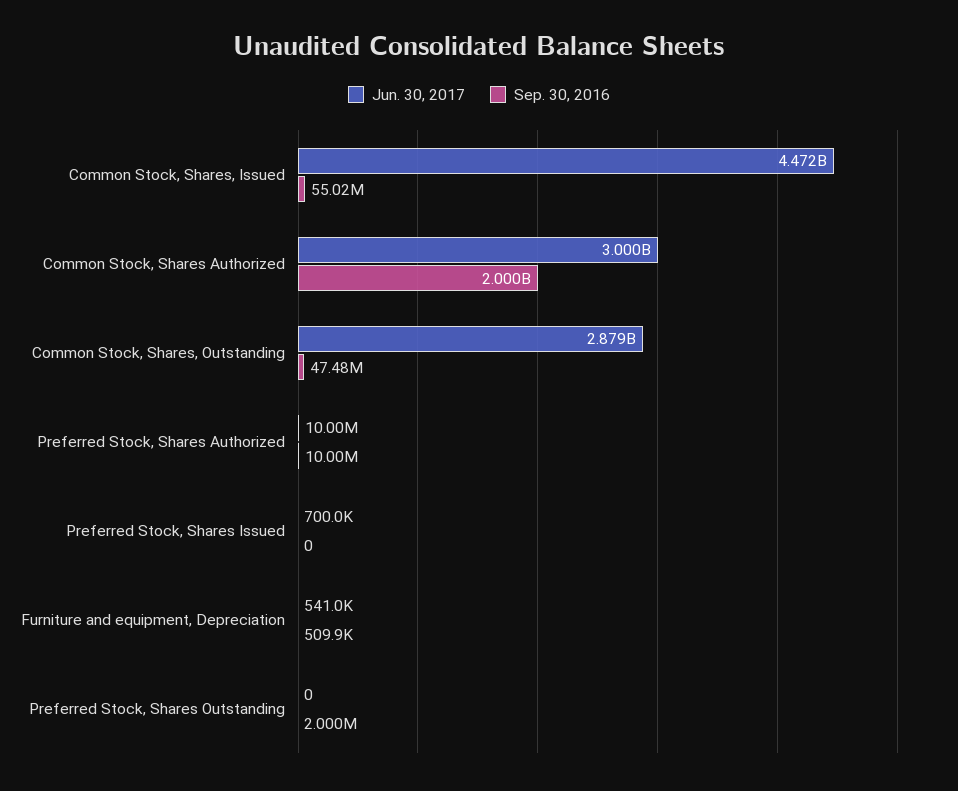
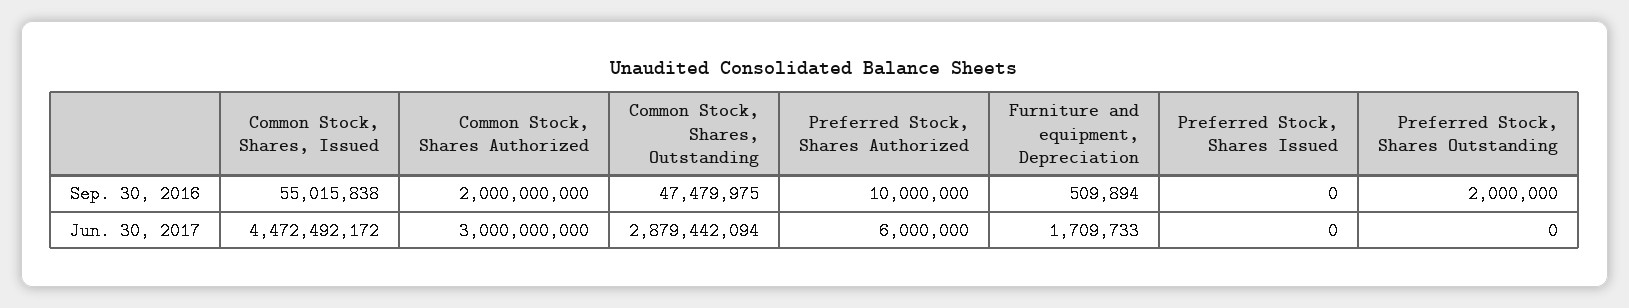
  {
    "Jun. 30, 2017": {
      "Common Stock, Shares, Issued": 4472492172,
      "Common Stock, Shares Authorized": 3000000000,
      "Common Stock, Shares, Outstanding": 2879442094,
-     "Preferred Stock, Shares Authorized": 10000000,
+     "Preferred Stock, Shares Authorized": 6000000,
-     "Preferred Stock, Shares Issued": 700000,
+     "Preferred Stock, Shares Issued": 0,
-     "Furniture and equipment, Depreciation": 541000,
+     "Furniture and equipment, Depreciation": 1709733,
      "Preferred Stock, Shares Outstanding": 0
    },
    "Sep. 30, 2016": {
      "Common Stock, Shares, Issued": 55015838,
      "Common Stock, Shares Authorized": 2000000000,
      "Common Stock, Shares, Outstanding": 47479975,
      "Preferred Stock, Shares Authorized": 10000000,
      "Preferred Stock, Shares Issued": 0,
      "Furniture and equipment, Depreciation": 509894,
      "Preferred Stock, Shares Outstanding": 2000000
    }
  }

